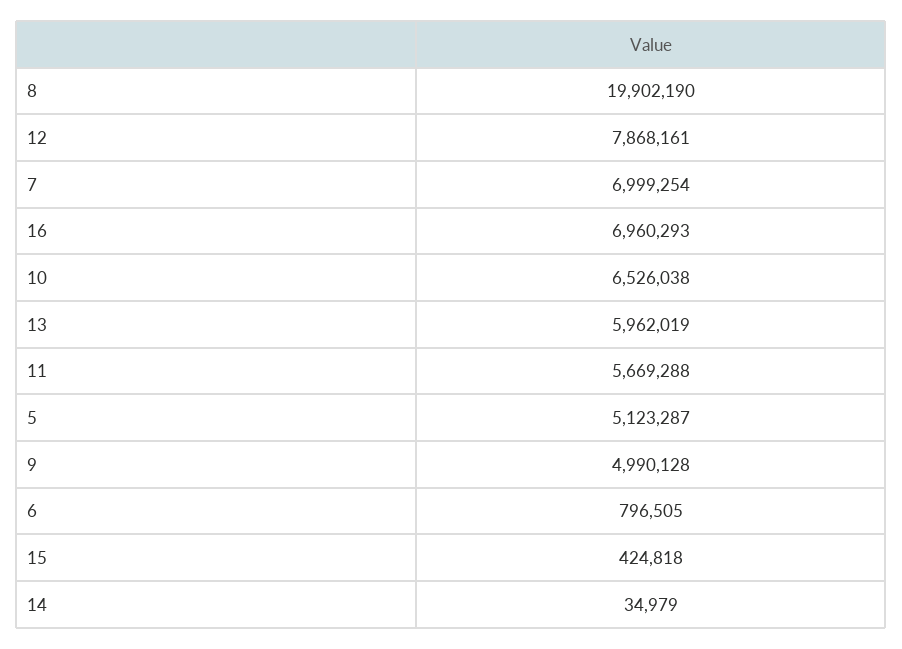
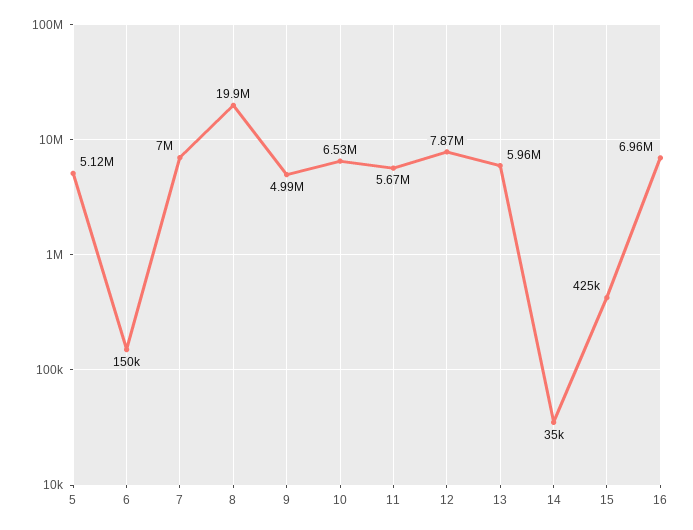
  {
    "8": 19902190,
    "12": 7868161,
    "7": 6999254,
    "16": 6960293,
    "10": 6526038,
    "13": 5962019,
    "11": 5669288,
    "5": 5123287,
    "9": 4990128,
-   "6": 796505,
+   "6": 150000,
    "15": 424818,
    "14": 34979
  }

